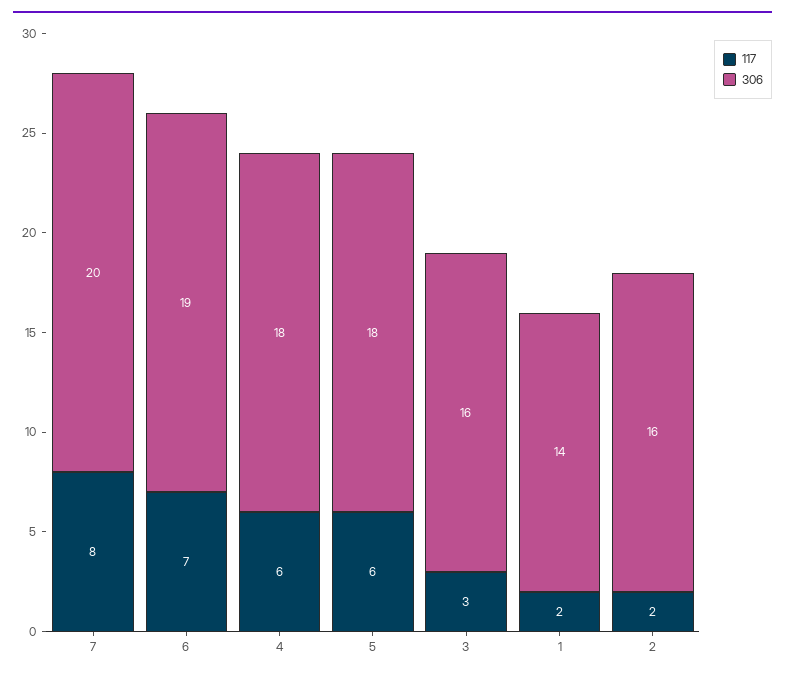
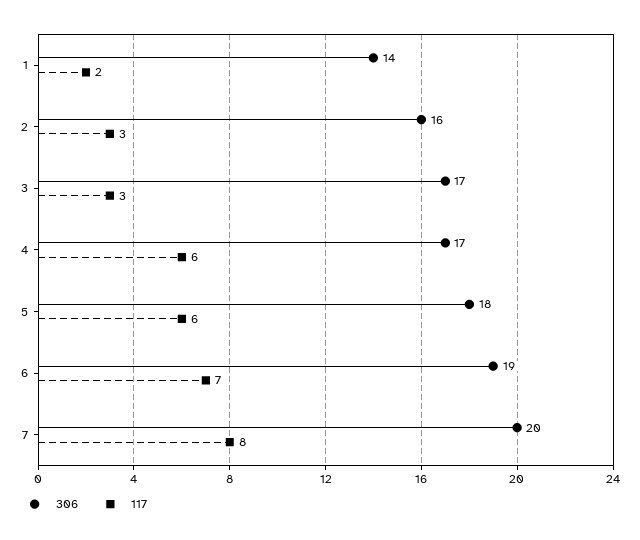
  {
    "117": {
      "7": 8,
      "6": 7,
      "4": 6,
      "5": 6,
      "3": 3,
      "1": 2,
-     "2": 2
+     "2": 3
    },
    "306": {
      "7": 20,
      "6": 19,
-     "4": 18,
+     "4": 17,
      "5": 18,
-     "3": 16,
+     "3": 17,
      "1": 14,
      "2": 16
    }
  }

